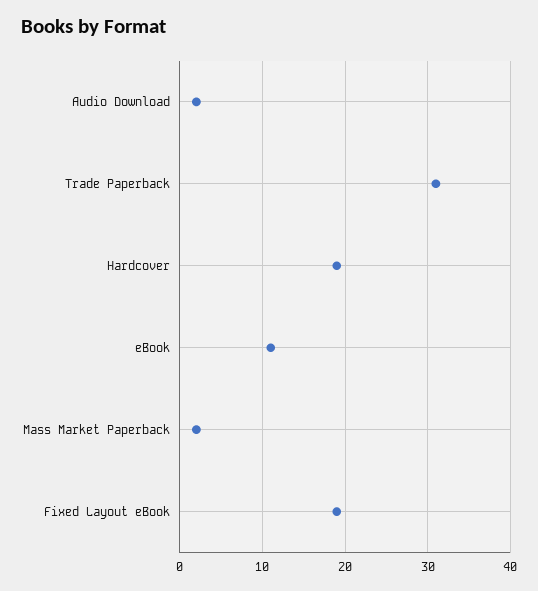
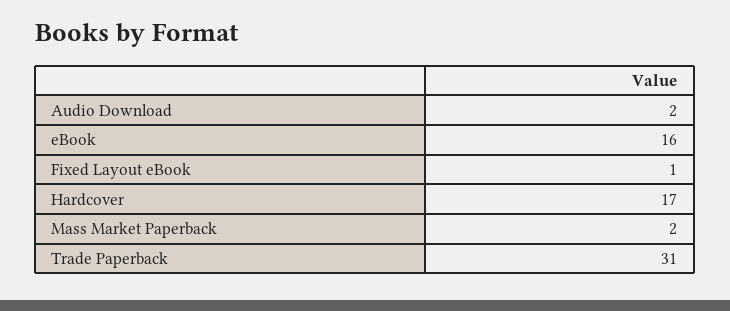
  {
    "Audio Download": 2,
    "Trade Paperback": 31,
-   "Hardcover": 19,
+   "Hardcover": 17,
-   "eBook": 11,
+   "eBook": 16,
    "Mass Market Paperback": 2,
-   "Fixed Layout eBook": 19
+   "Fixed Layout eBook": 1
  }

